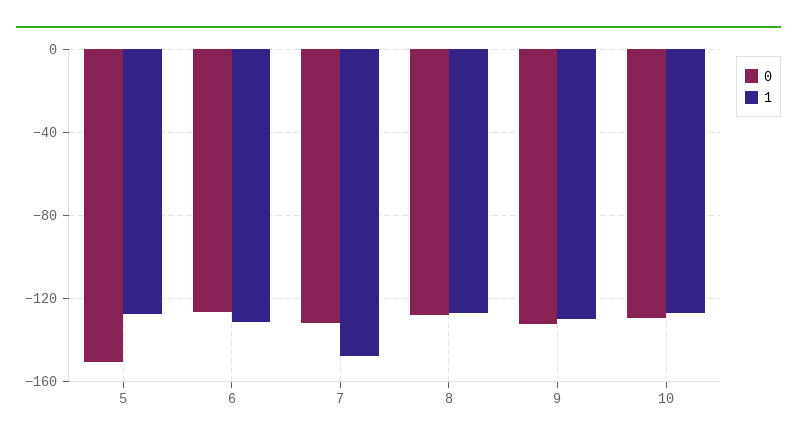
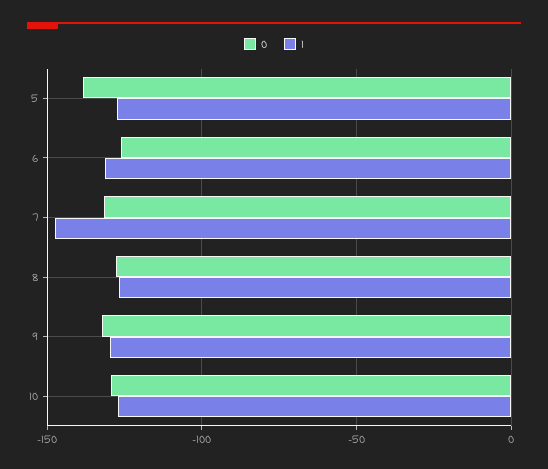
  {
    "0": {
-     "5": -150,
+     "5": -140,
      "6": -125,
      "7": -130,
      "8": -130,
      "9": -130,
      "10": -130
    },
    "1": {
      "5": -130,
      "6": -130,
      "7": -150,
      "8": -125,
      "9": -130,
      "10": -125
    }
  }

